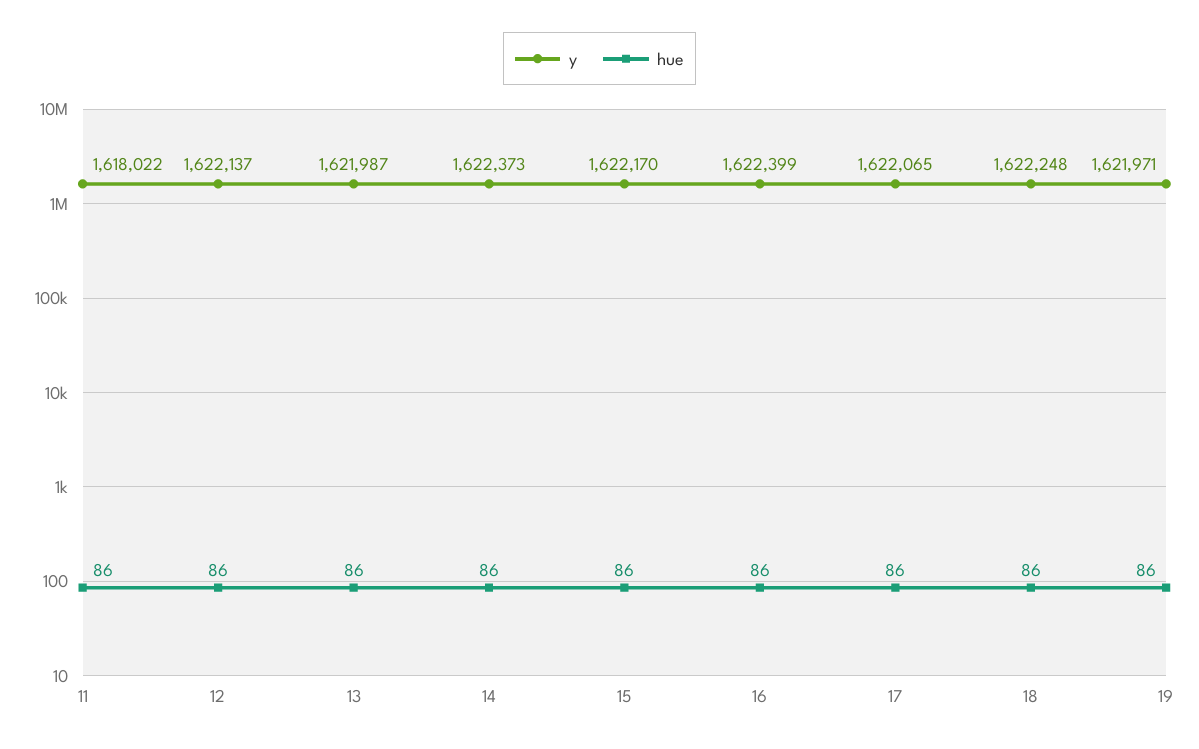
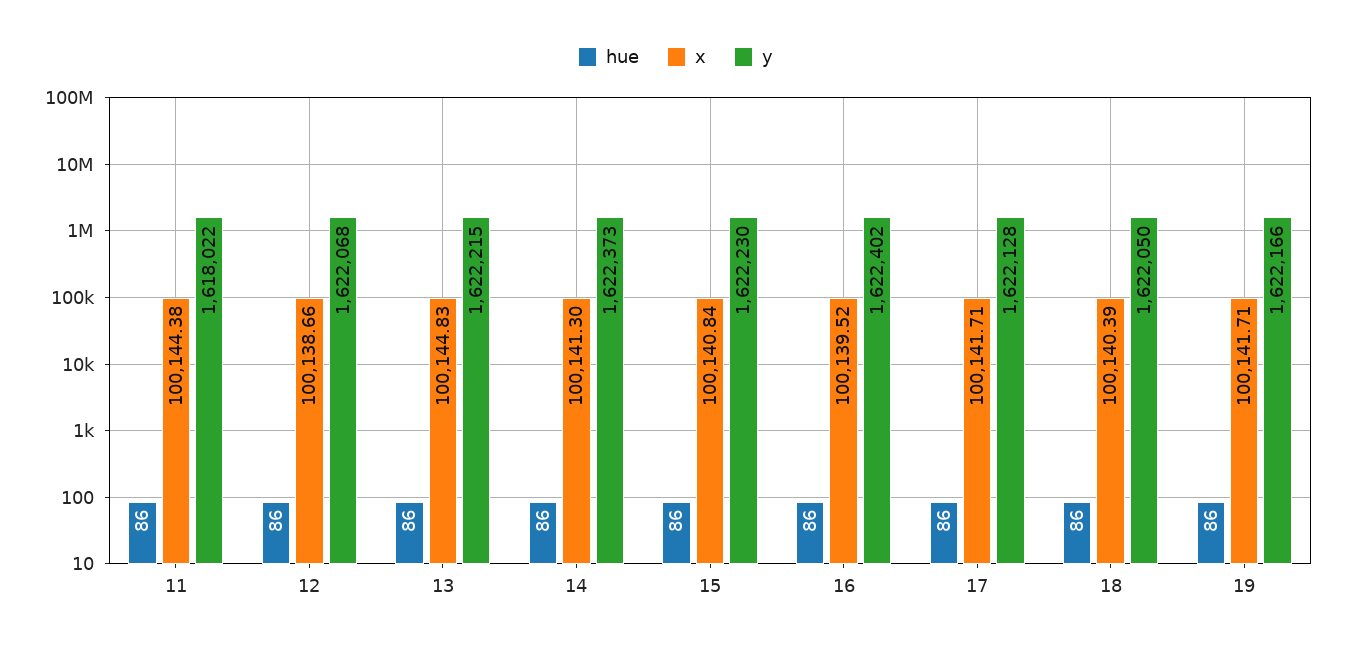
  {
    "y": {
      "11": 1618022,
-     "12": 1622137,
+     "12": 1622068,
-     "13": 1621987,
+     "13": 1622215,
      "14": 1622373,
-     "15": 1622170,
+     "15": 1622230,
-     "16": 1622399,
+     "16": 1622402,
-     "17": 1622065,
+     "17": 1622128,
-     "18": 1622248,
+     "18": 1622050,
-     "19": 1621971
+     "19": 1622166
    },
    "hue": {
      "11": 86,
      "12": 86,
      "13": 86,
      "14": 86,
      "15": 86,
      "16": 86,
      "17": 86,
      "18": 86,
      "19": 86
-   }
+   },
+   "x": {
+     "11": 100144.38,
+     "12": 100138.66,
+     "13": 100144.83,
+     "14": 100141.3,
+     "15": 100140.84,
+     "16": 100139.52,
+     "17": 100141.71,
+     "18": 100140.39,
+     "19": 100141.71
+   }
  }

